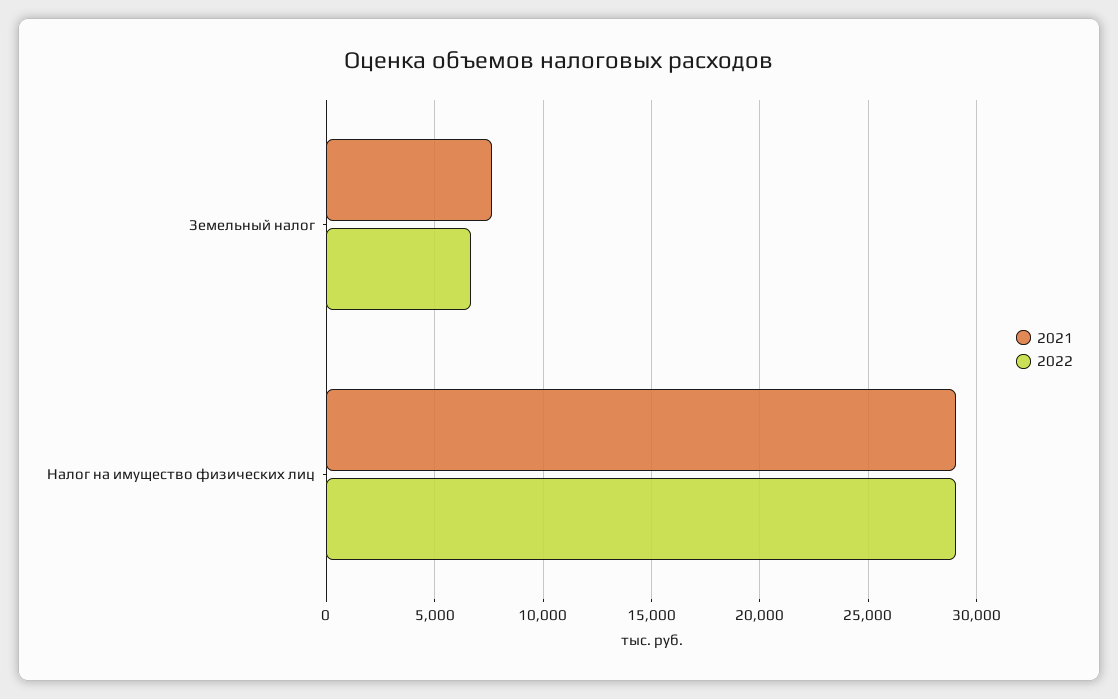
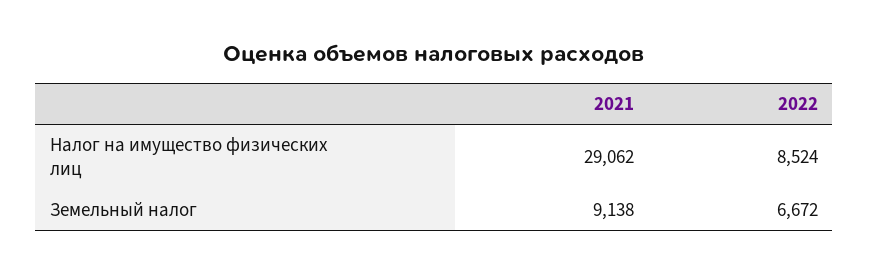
  {
    "2021": {
-     "Земельный налог": 7500,
+     "Земельный налог": 9138,
      "Налог на имущество физических лиц": 29062
    },
    "2022": {
      "Земельный налог": 6672,
-     "Налог на имущество физических лиц": 29000
+     "Налог на имущество физических лиц": 8524
    }
  }

